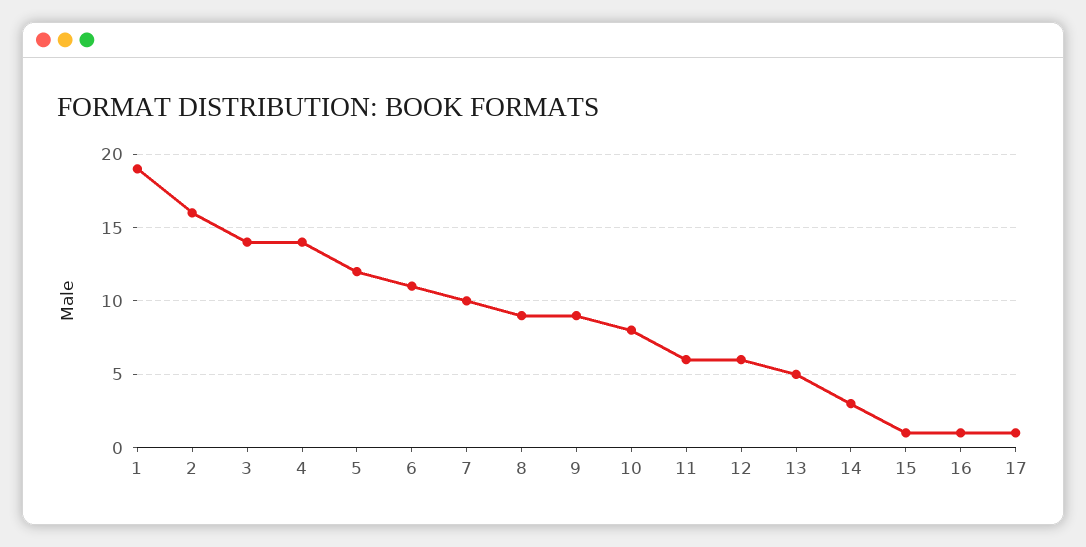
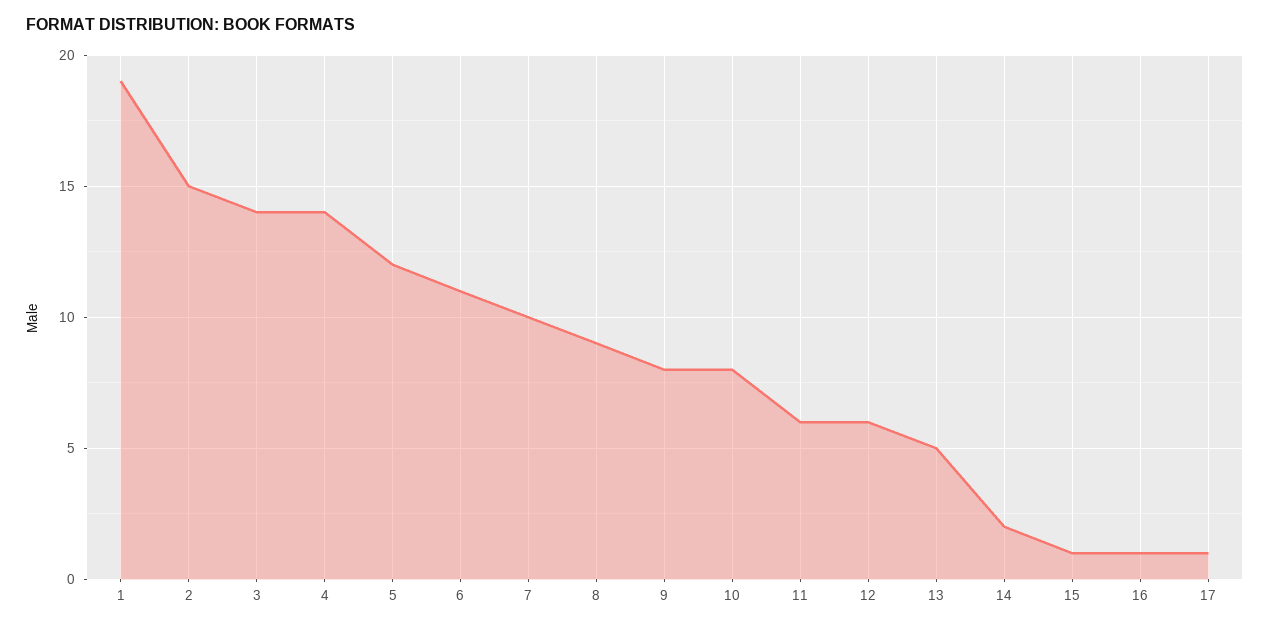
  {
    "1": 19,
-   "2": 16,
+   "2": 15,
    "3": 14,
    "4": 14,
    "5": 12,
    "6": 11,
    "7": 10,
    "8": 9,
-   "9": 9,
+   "9": 8,
    "10": 8,
    "11": 6,
    "12": 6,
    "13": 5,
-   "14": 3,
+   "14": 2,
    "15": 1,
    "16": 1,
    "17": 1
  }

